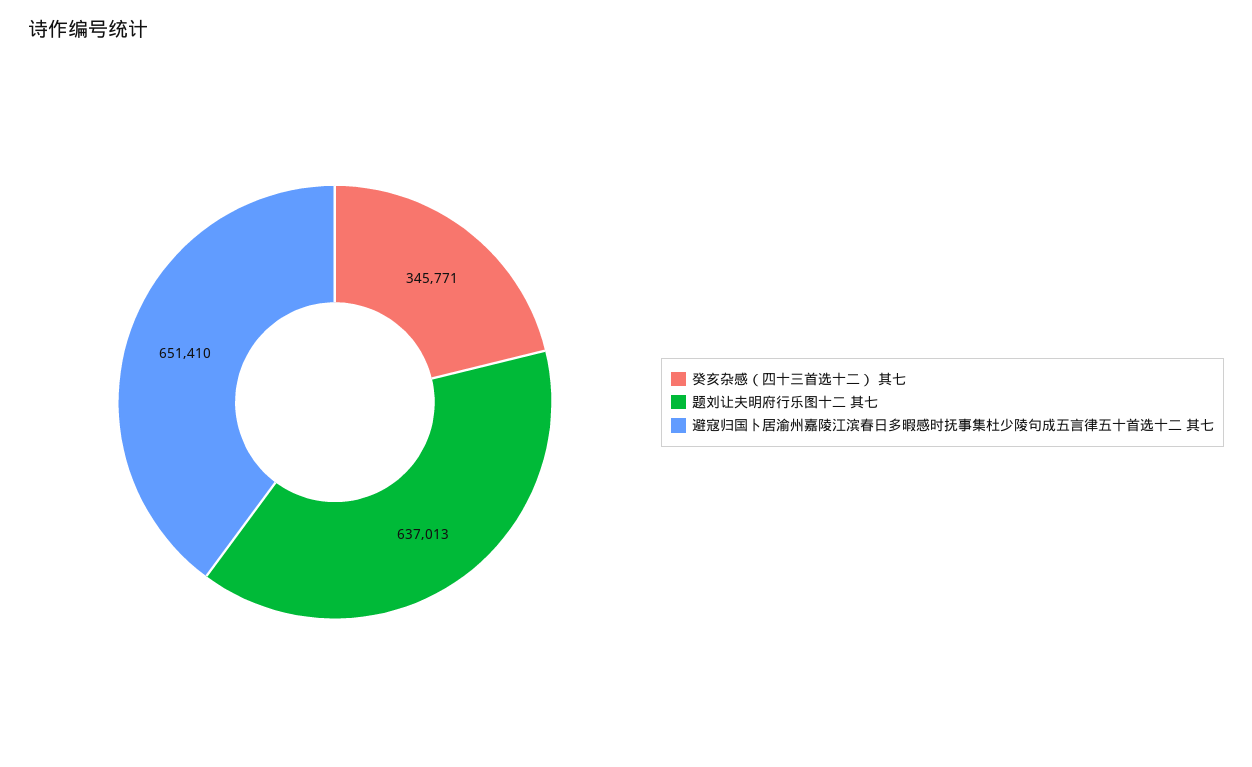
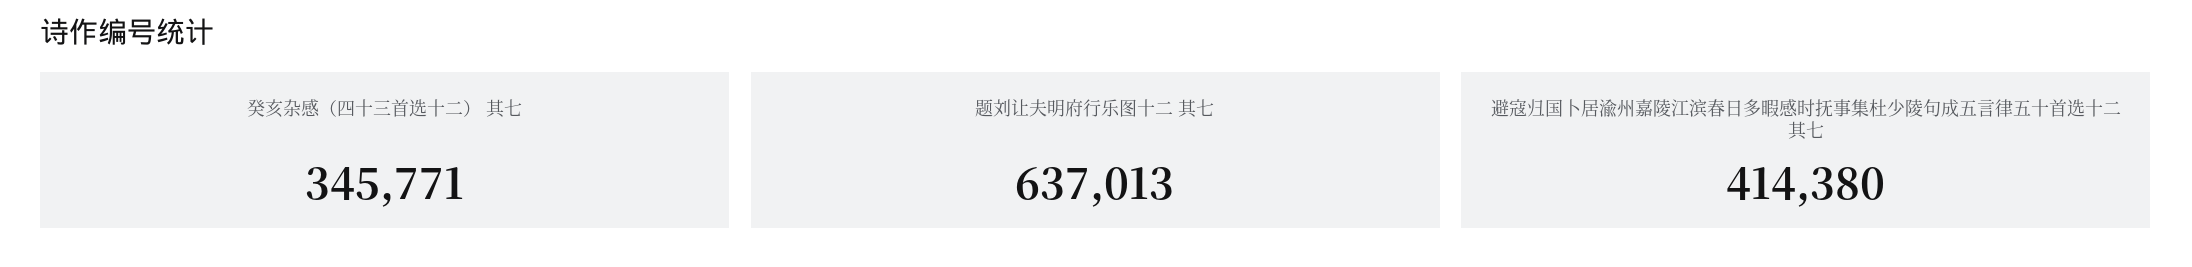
  {
    "癸亥杂感（四十三首选十二） 其七": 345771,
    "题刘让夫明府行乐图十二 其七": 637013,
-   "避寇归国卜居渝州嘉陵江滨春日多暇感时抚事集杜少陵句成五言律五十首选十二 其七": 651410
+   "避寇归国卜居渝州嘉陵江滨春日多暇感时抚事集杜少陵句成五言律五十首选十二 其七": 414380
  }

